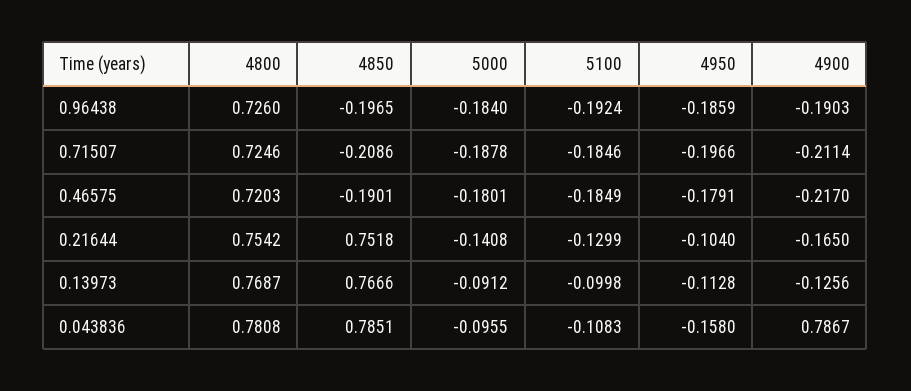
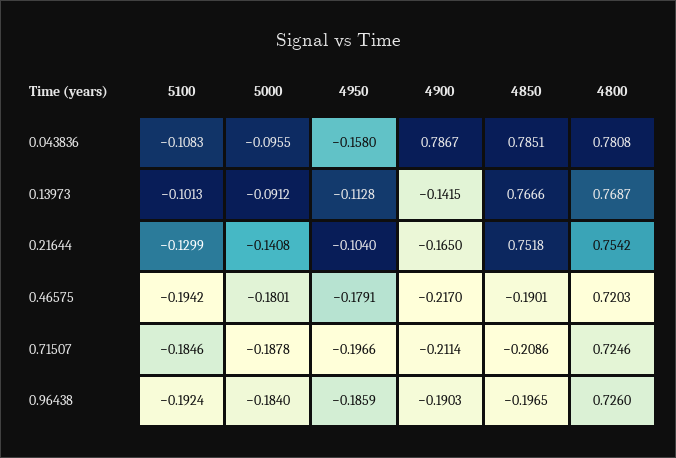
  {
    "4800": {
      "0.96438": 0.726,
      "0.71507": 0.7246,
      "0.46575": 0.7203,
      "0.21644": 0.7542,
      "0.13973": 0.7687,
      "0.043836": 0.7808
    },
    "4850": {
      "0.96438": -0.1965,
      "0.71507": -0.2086,
      "0.46575": -0.1901,
      "0.21644": 0.7518,
      "0.13973": 0.7666,
      "0.043836": 0.7851
    },
    "5000": {
      "0.96438": -0.184,
      "0.71507": -0.1878,
      "0.46575": -0.1801,
      "0.21644": -0.1408,
      "0.13973": -0.0912,
      "0.043836": -0.0955
    },
    "5100": {
      "0.96438": -0.1924,
      "0.71507": -0.1846,
-     "0.46575": -0.1849,
+     "0.46575": -0.1942,
      "0.21644": -0.1299,
-     "0.13973": -0.0998,
+     "0.13973": -0.1013,
      "0.043836": -0.1083
    },
    "4950": {
      "0.96438": -0.1859,
      "0.71507": -0.1966,
      "0.46575": -0.1791,
      "0.21644": -0.104,
      "0.13973": -0.1128,
      "0.043836": -0.158
    },
    "4900": {
      "0.96438": -0.1903,
      "0.71507": -0.2114,
      "0.46575": -0.217,
      "0.21644": -0.165,
-     "0.13973": -0.1256,
+     "0.13973": -0.1415,
      "0.043836": 0.7867
    }
  }

